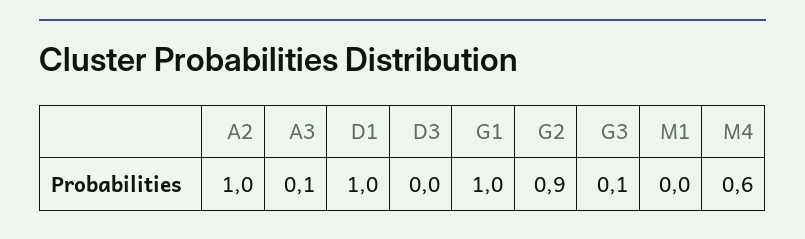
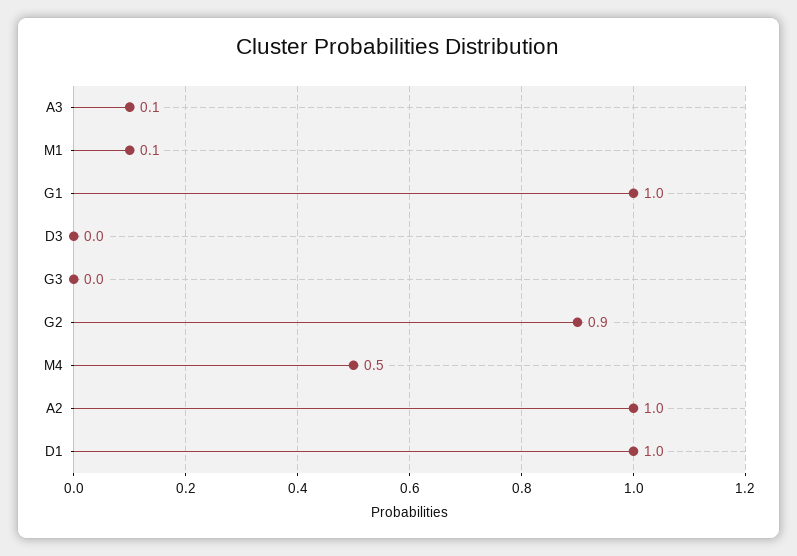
  {
    "A2": 1,
    "A3": 0.1,
    "D1": 1,
    "D3": 0,
    "G1": 1,
    "G2": 0.9,
-   "G3": 0.1,
+   "G3": 0,
-   "M1": 0,
+   "M1": 0.1,
-   "M4": 0.6
+   "M4": 0.5
  }

